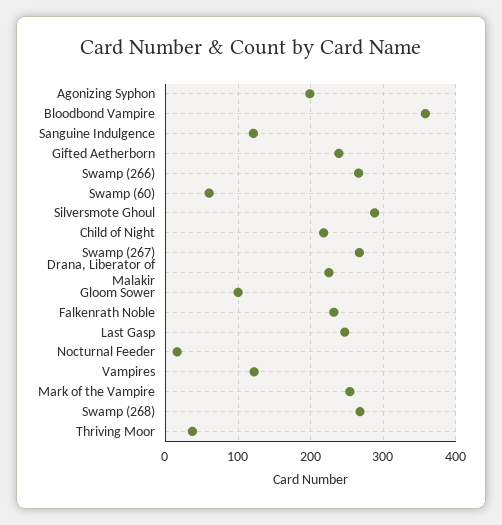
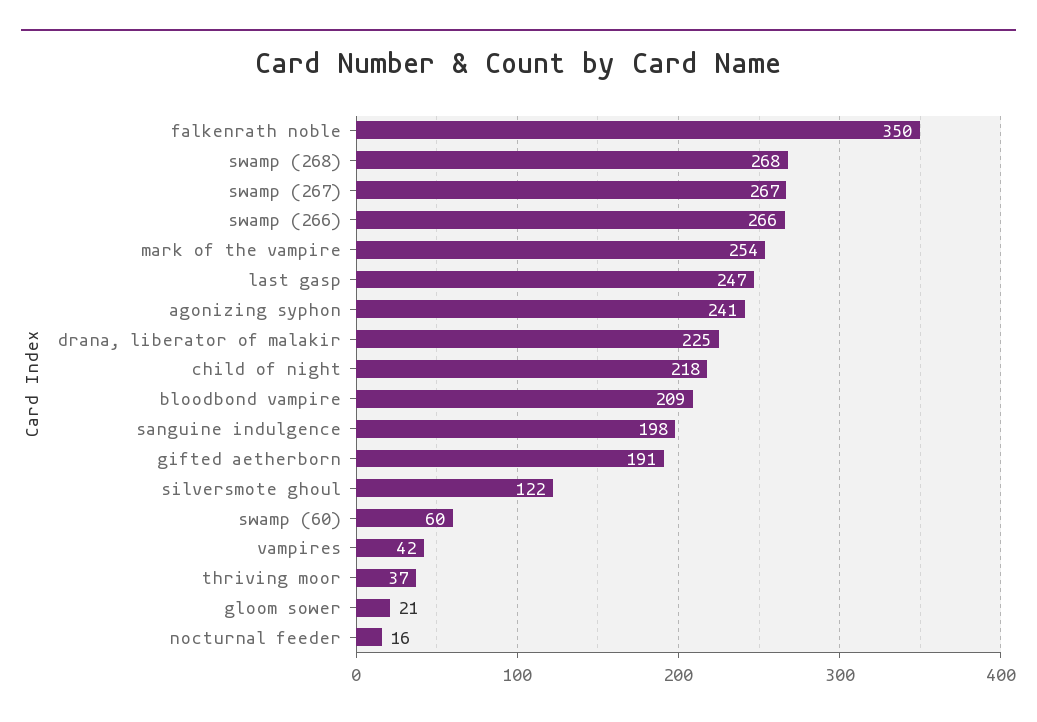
  {
-   "Agonizing Syphon": 200,
+   "Agonizing Syphon": 241,
-   "Bloodbond Vampire": 360,
+   "Bloodbond Vampire": 209,
-   "Sanguine Indulgence": 120,
+   "Sanguine Indulgence": 198,
-   "Gifted Aetherborn": 240,
+   "Gifted Aetherborn": 191,
    "Swamp (266)": 266,
    "Swamp (60)": 60,
-   "Silversmote Ghoul": 290,
+   "Silversmote Ghoul": 122,
    "Child of Night": 218,
    "Swamp (267)": 267,
    "Drana, Liberator of Malakir": 225,
-   "Gloom Sower": 100,
+   "Gloom Sower": 21,
-   "Falkenrath Noble": 230,
+   "Falkenrath Noble": 350,
    "Last Gasp": 247,
    "Nocturnal Feeder": 16,
-   "Vampires": 120,
+   "Vampires": 42,
    "Mark of the Vampire": 254,
    "Swamp (268)": 268,
    "Thriving Moor": 37
  }

